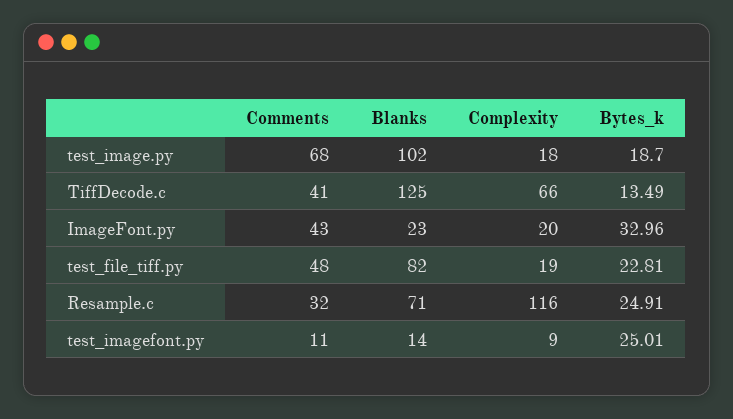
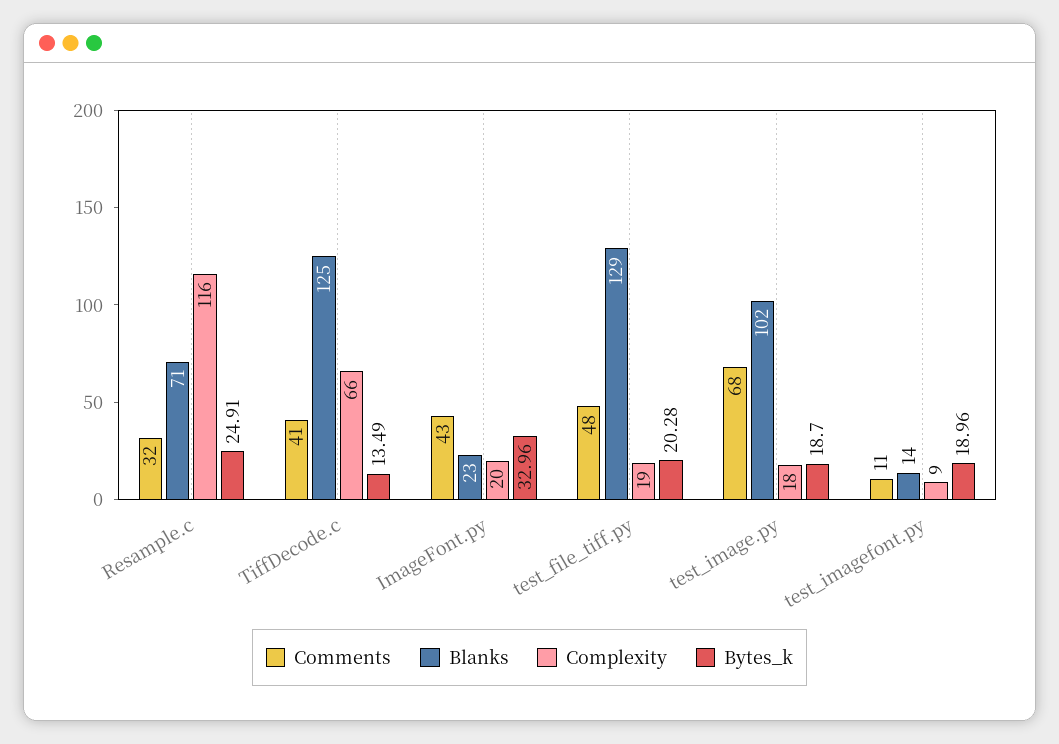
  {
    "Comments": {
      "test_image.py": 68,
      "TiffDecode.c": 41,
      "ImageFont.py": 43,
      "test_file_tiff.py": 48,
      "Resample.c": 32,
      "test_imagefont.py": 11
    },
    "Blanks": {
      "test_image.py": 102,
      "TiffDecode.c": 125,
      "ImageFont.py": 23,
-     "test_file_tiff.py": 82,
+     "test_file_tiff.py": 129,
      "Resample.c": 71,
      "test_imagefont.py": 14
    },
    "Complexity": {
      "test_image.py": 18,
      "TiffDecode.c": 66,
      "ImageFont.py": 20,
      "test_file_tiff.py": 19,
      "Resample.c": 116,
      "test_imagefont.py": 9
    },
    "Bytes_k": {
      "test_image.py": 18.7,
      "TiffDecode.c": 13.49,
      "ImageFont.py": 32.96,
-     "test_file_tiff.py": 22.81,
+     "test_file_tiff.py": 20.28,
      "Resample.c": 24.91,
-     "test_imagefont.py": 25.01
+     "test_imagefont.py": 18.96
    }
  }

